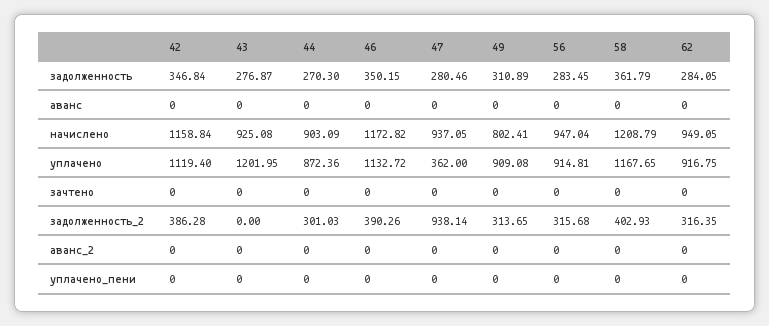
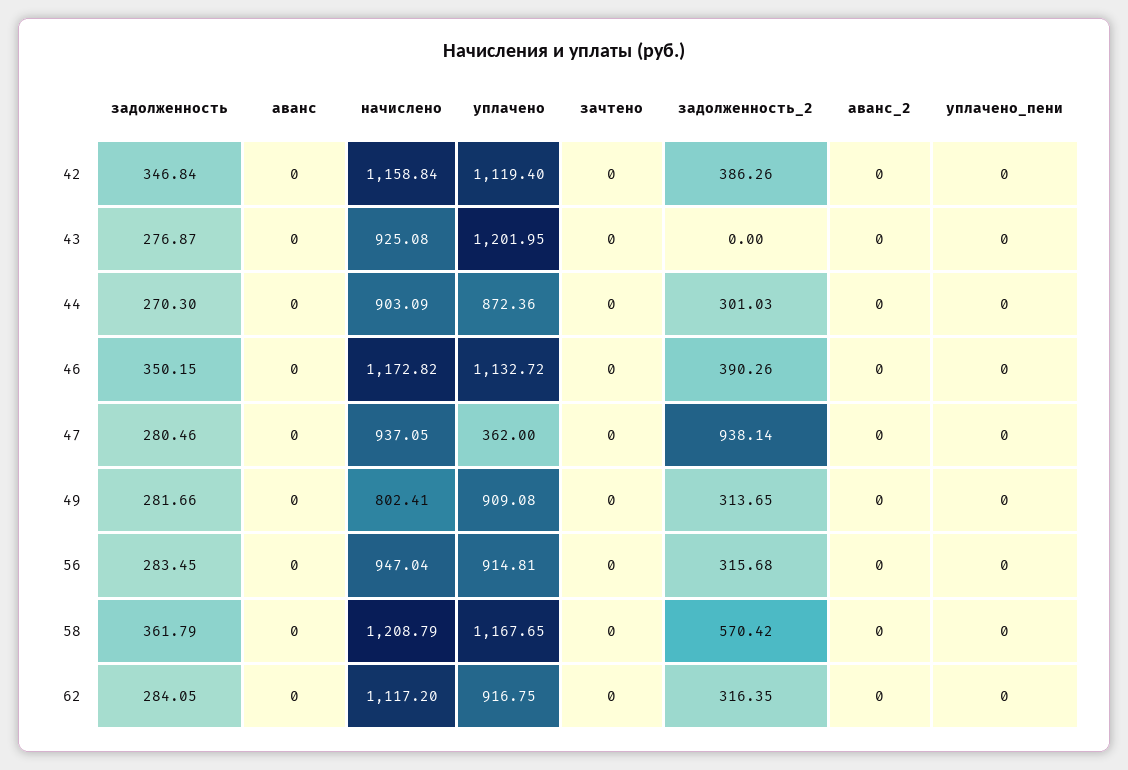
  {
    "42": {
      "задолженность": 346.84,
      "аванс": 0,
      "начислено": 1158.84,
      "уплачено": 1119.4,
      "зачтено": 0,
-     "задолженность_2": 386.28,
+     "задолженность_2": 386.26,
      "аванс_2": 0,
      "уплачено_пени": 0
    },
    "43": {
      "задолженность": 276.87,
      "аванс": 0,
      "начислено": 925.08,
      "уплачено": 1201.95,
      "зачтено": 0,
      "задолженность_2": 0,
      "аванс_2": 0,
      "уплачено_пени": 0
    },
    "44": {
      "задолженность": 270.3,
      "аванс": 0,
      "начислено": 903.09,
      "уплачено": 872.36,
      "зачтено": 0,
      "задолженность_2": 301.03,
      "аванс_2": 0,
      "уплачено_пени": 0
    },
    "46": {
      "задолженность": 350.15,
      "аванс": 0,
      "начислено": 1172.82,
      "уплачено": 1132.72,
      "зачтено": 0,
      "задолженность_2": 390.26,
      "аванс_2": 0,
      "уплачено_пени": 0
    },
    "47": {
      "задолженность": 280.46,
      "аванс": 0,
      "начислено": 937.05,
      "уплачено": 362,
      "зачтено": 0,
      "задолженность_2": 938.14,
      "аванс_2": 0,
      "уплачено_пени": 0
    },
    "49": {
-     "задолженность": 310.89,
+     "задолженность": 281.66,
      "аванс": 0,
      "начислено": 802.41,
      "уплачено": 909.08,
      "зачтено": 0,
      "задолженность_2": 313.65,
      "аванс_2": 0,
      "уплачено_пени": 0
    },
    "56": {
      "задолженность": 283.45,
      "аванс": 0,
      "начислено": 947.04,
      "уплачено": 914.81,
      "зачтено": 0,
      "задолженность_2": 315.68,
      "аванс_2": 0,
      "уплачено_пени": 0
    },
    "58": {
      "задолженность": 361.79,
      "аванс": 0,
      "начислено": 1208.79,
      "уплачено": 1167.65,
      "зачтено": 0,
-     "задолженность_2": 402.93,
+     "задолженность_2": 570.42,
      "аванс_2": 0,
      "уплачено_пени": 0
    },
    "62": {
      "задолженность": 284.05,
      "аванс": 0,
-     "начислено": 949.05,
+     "начислено": 1117.2,
      "уплачено": 916.75,
      "зачтено": 0,
      "задолженность_2": 316.35,
      "аванс_2": 0,
      "уплачено_пени": 0
    }
  }

